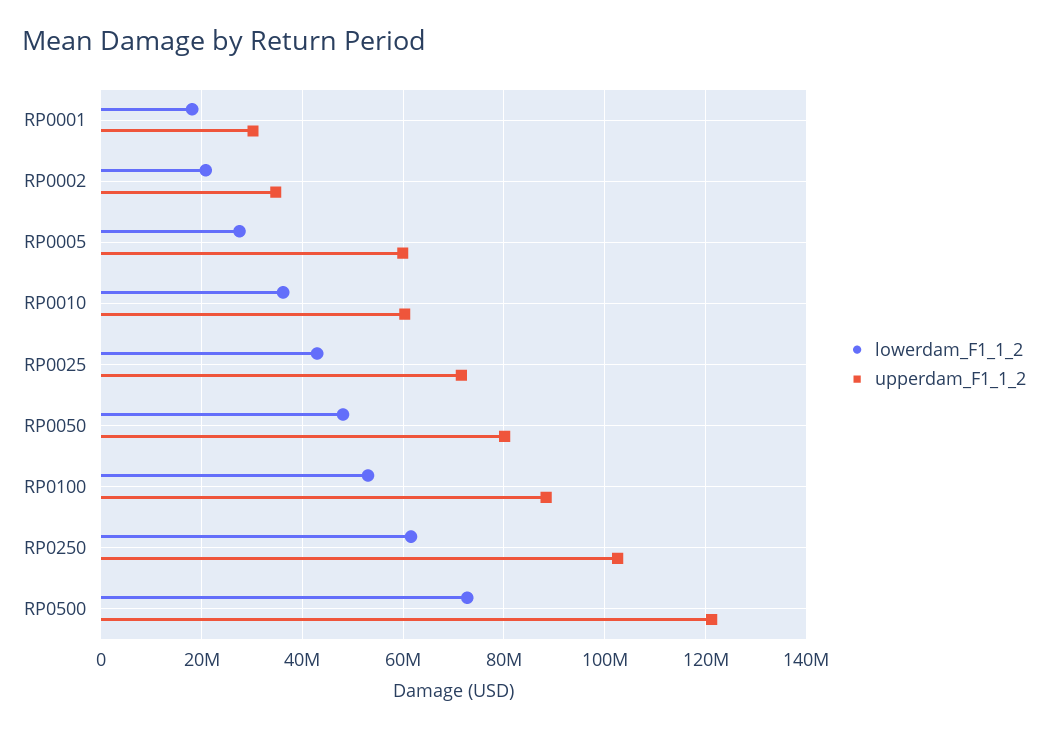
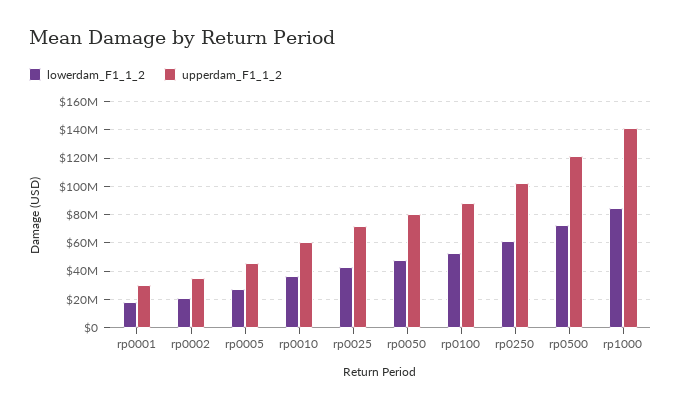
  {
    "lowerdam_F1_1_2": {
      "RP0001": 18000000,
      "RP0002": 20000000,
      "RP0005": 28000000,
      "RP0010": 36000000,
      "RP0025": 42000000,
      "RP0050": 48000000,
      "RP0100": 54000000,
      "RP0250": 62000000,
-     "RP0500": 72000000
+     "RP0500": 72000000,
+     "rp1000": 85000000
    },
    "upperdam_F1_1_2": {
      "RP0001": 30000000,
      "RP0002": 34000000,
-     "RP0005": 60000000,
+     "RP0005": 45000000,
      "RP0010": 60000000,
      "RP0025": 72000000,
      "RP0050": 80000000,
      "RP0100": 88000000,
      "RP0250": 102000000,
-     "RP0500": 122000000
+     "RP0500": 122000000,
+     "rp1000": 140000000
    }
  }

